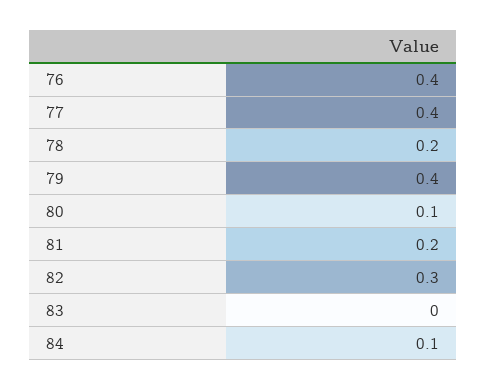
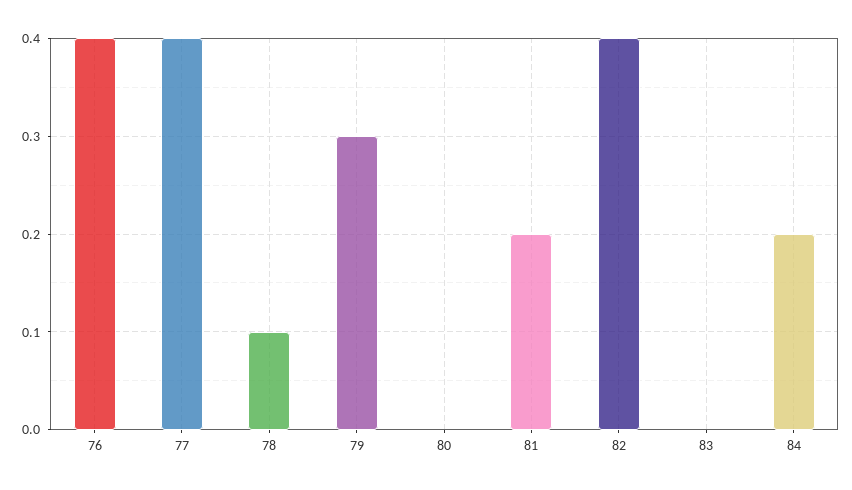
  {
    "76": 0.4,
    "77": 0.4,
-   "78": 0.2,
+   "78": 0.1,
-   "79": 0.4,
+   "79": 0.3,
-   "80": 0.1,
+   "80": 0,
    "81": 0.2,
-   "82": 0.3,
+   "82": 0.4,
    "83": 0,
-   "84": 0.1
+   "84": 0.2
  }

